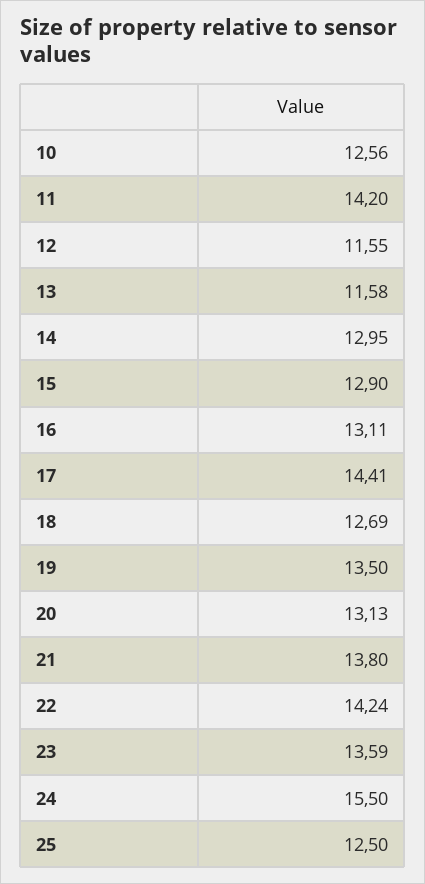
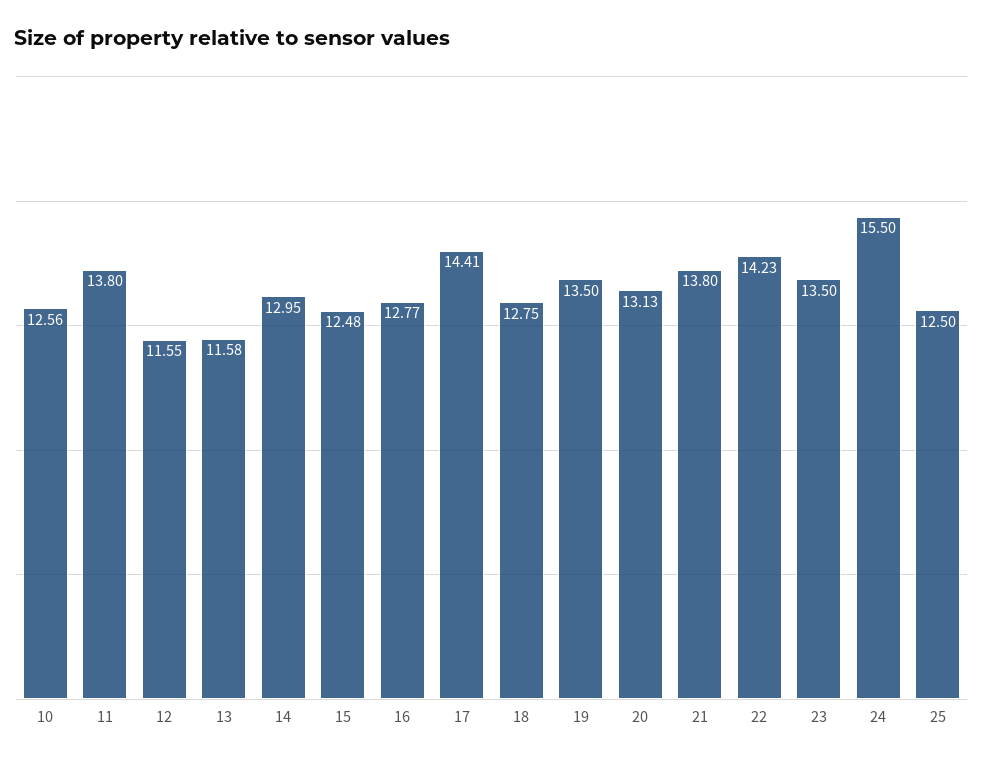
  {
    "10": 12.56,
-   "11": 14.2,
+   "11": 13.8,
    "12": 11.55,
    "13": 11.58,
    "14": 12.95,
-   "15": 12.9,
+   "15": 12.48,
-   "16": 13.11,
+   "16": 12.77,
    "17": 14.41,
-   "18": 12.69,
+   "18": 12.75,
    "19": 13.5,
    "20": 13.13,
    "21": 13.8,
-   "22": 14.24,
+   "22": 14.23,
-   "23": 13.59,
+   "23": 13.5,
    "24": 15.5,
    "25": 12.5
  }

